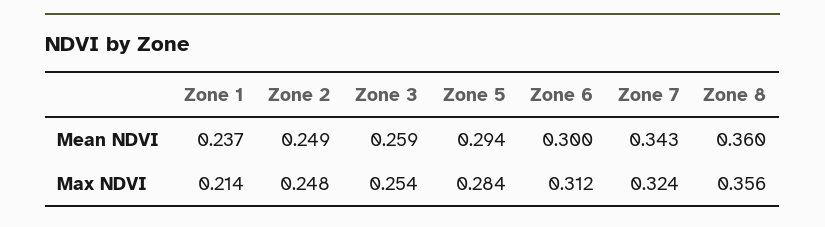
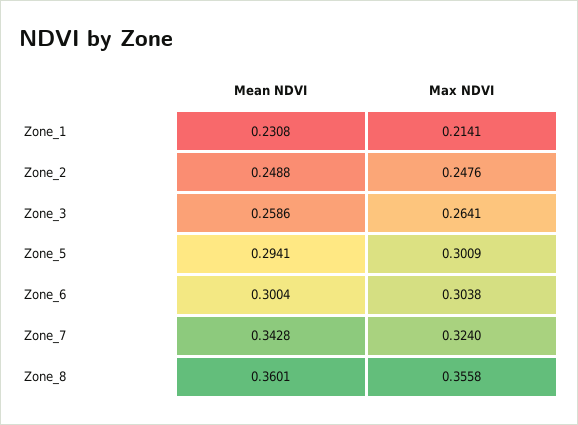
  {
    "Zone 1": {
-     "Mean NDVI": 0.237,
+     "Mean NDVI": 0.2308,
      "Max NDVI": 0.2141
    },
    "Zone 2": {
      "Mean NDVI": 0.2488,
      "Max NDVI": 0.2476
    },
    "Zone 3": {
      "Mean NDVI": 0.2586,
-     "Max NDVI": 0.254
+     "Max NDVI": 0.2641
    },
    "Zone 5": {
      "Mean NDVI": 0.2941,
-     "Max NDVI": 0.284
+     "Max NDVI": 0.3009
    },
    "Zone 6": {
      "Mean NDVI": 0.3004,
-     "Max NDVI": 0.312
+     "Max NDVI": 0.3038
    },
    "Zone 7": {
      "Mean NDVI": 0.3428,
      "Max NDVI": 0.324
    },
    "Zone 8": {
      "Mean NDVI": 0.3601,
      "Max NDVI": 0.3558
    }
  }

